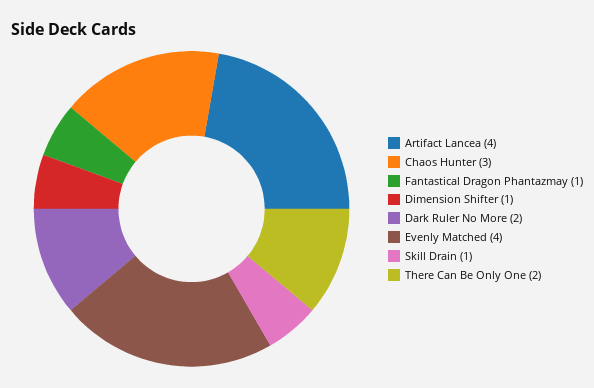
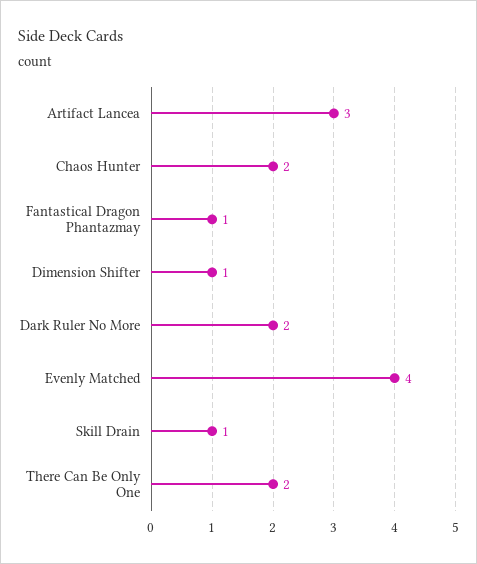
  {
-   "Artifact Lancea": 4,
+   "Artifact Lancea": 3,
-   "Chaos Hunter": 3,
+   "Chaos Hunter": 2,
    "Fantastical Dragon Phantazmay": 1,
    "Dimension Shifter": 1,
    "Dark Ruler No More": 2,
    "Evenly Matched": 4,
    "Skill Drain": 1,
    "There Can Be Only One": 2
  }

